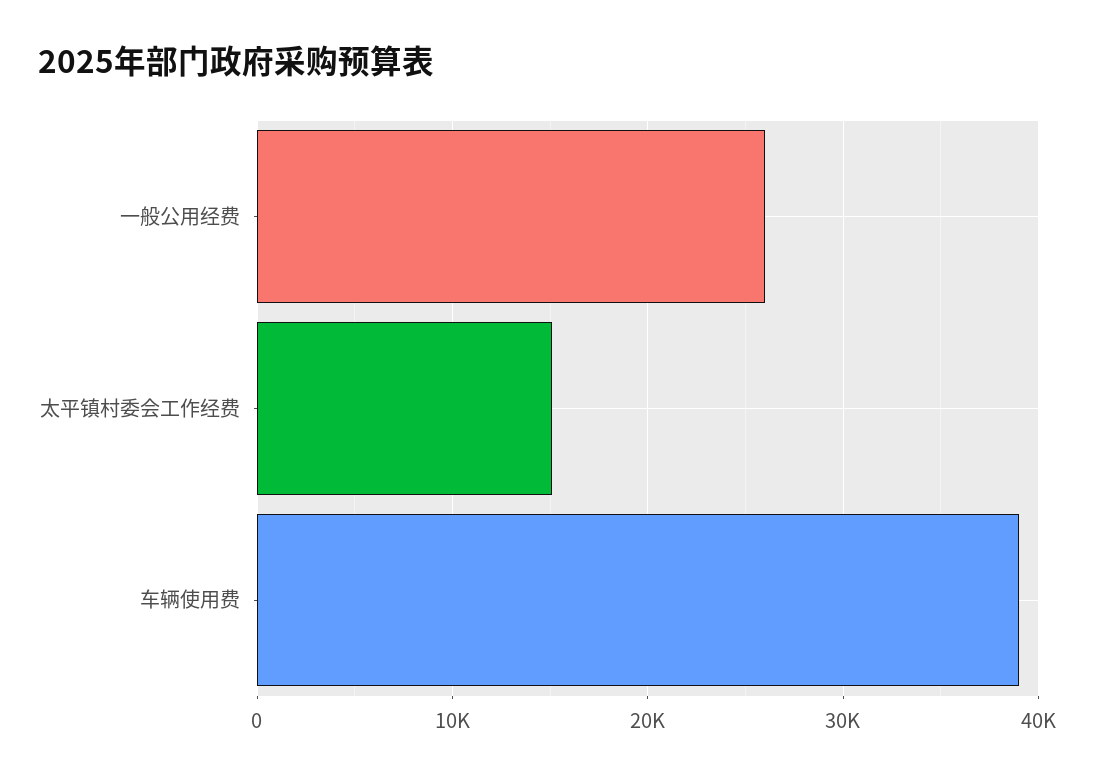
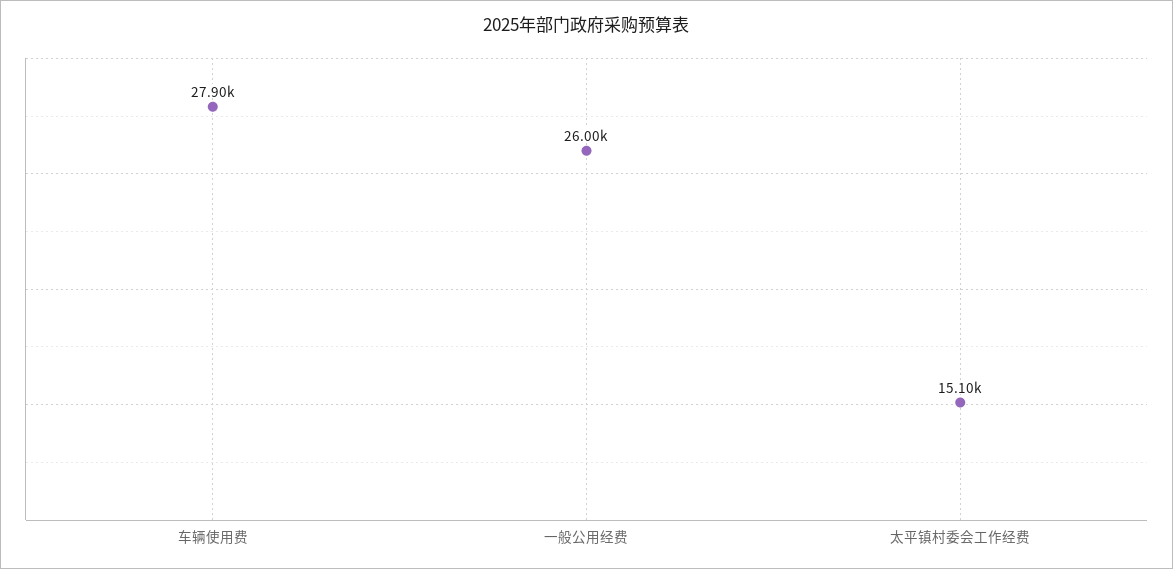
  {
    "一般公用经费": 26000,
    "太平镇村委会工作经费": 15100,
-   "车辆使用费": 39000
+   "车辆使用费": 27900
  }

